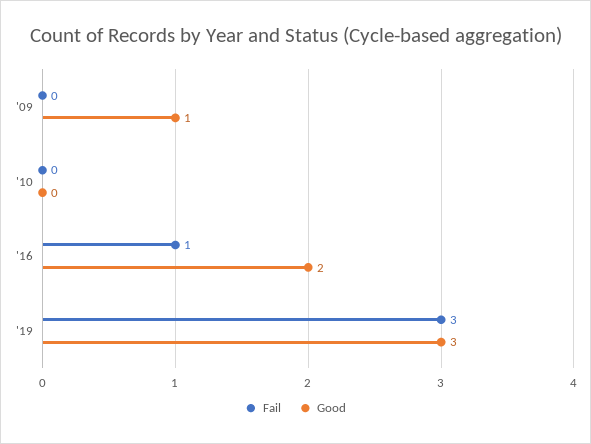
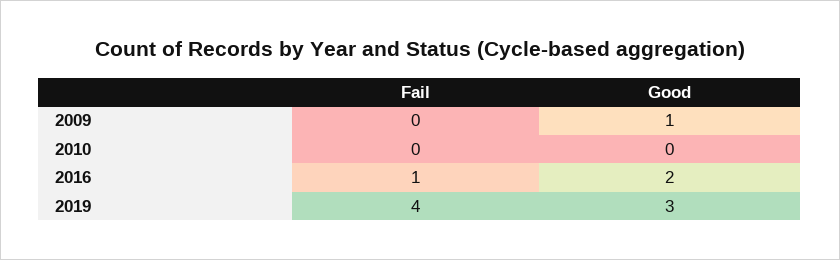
  {
    "Fail": {
      "'09": 0,
      "'10": 0,
      "'16": 1,
-     "'19": 3
+     "'19": 4
    },
    "Good": {
      "'09": 1,
      "'10": 0,
      "'16": 2,
      "'19": 3
    }
  }

